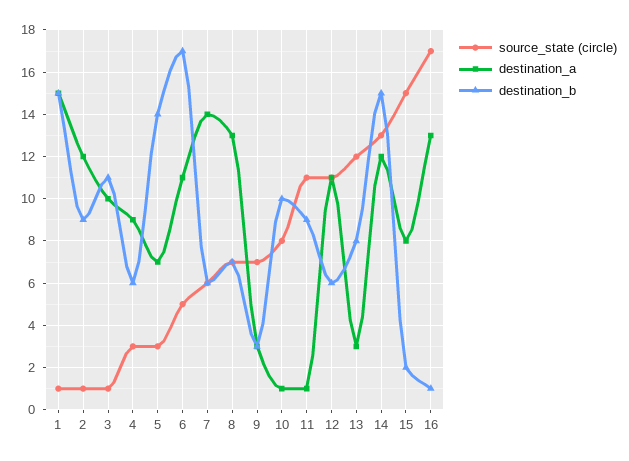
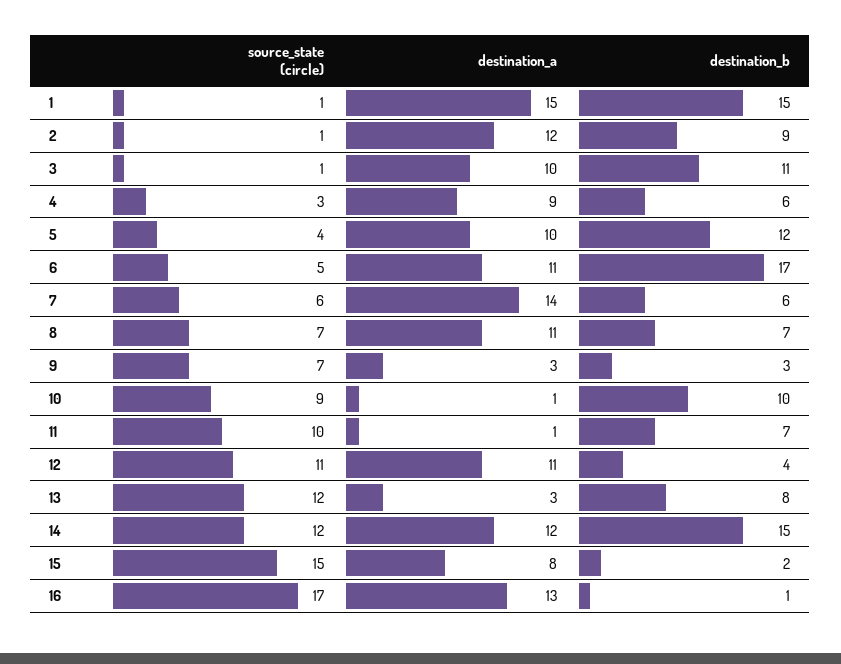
  {
    "source_state (circle)": {
      "1": 1,
      "2": 1,
      "3": 1,
      "4": 3,
-     "5": 3,
+     "5": 4,
      "6": 5,
      "7": 6,
      "8": 7,
      "9": 7,
-     "10": 8,
+     "10": 9,
-     "11": 11,
+     "11": 10,
      "12": 11,
      "13": 12,
-     "14": 13,
+     "14": 12,
      "15": 15,
      "16": 17
    },
    "destination_a": {
      "1": 15,
      "2": 12,
      "3": 10,
      "4": 9,
-     "5": 7,
+     "5": 10,
      "6": 11,
      "7": 14,
-     "8": 13,
+     "8": 11,
      "9": 3,
      "10": 1,
      "11": 1,
      "12": 11,
      "13": 3,
      "14": 12,
      "15": 8,
      "16": 13
    },
    "destination_b": {
      "1": 15,
      "2": 9,
      "3": 11,
      "4": 6,
-     "5": 14,
+     "5": 12,
      "6": 17,
      "7": 6,
      "8": 7,
      "9": 3,
      "10": 10,
-     "11": 9,
+     "11": 7,
-     "12": 6,
+     "12": 4,
      "13": 8,
      "14": 15,
      "15": 2,
      "16": 1
    }
  }

